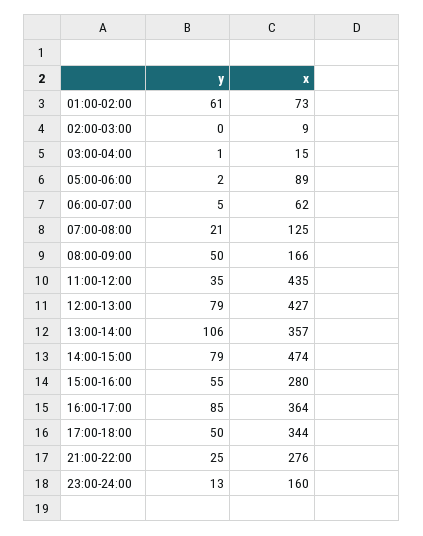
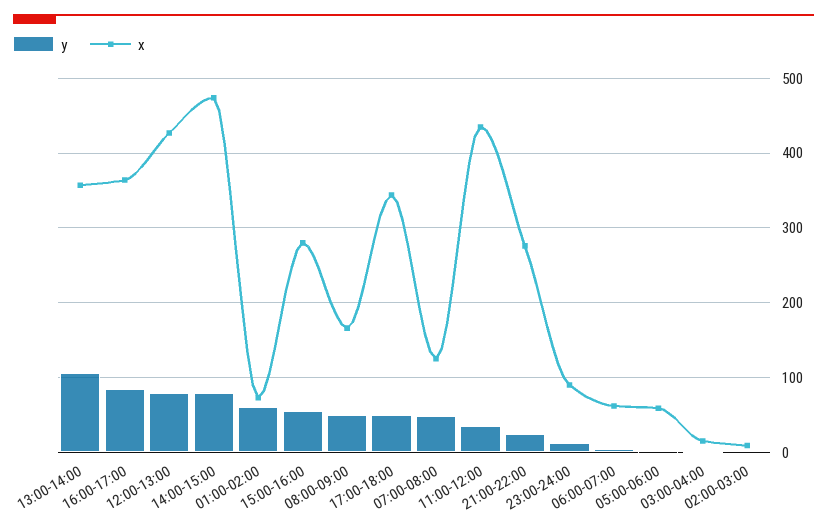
  {
    "y": {
      "01:00-02:00": 61,
      "02:00-03:00": 0,
      "03:00-04:00": 1,
      "05:00-06:00": 2,
      "06:00-07:00": 5,
-     "07:00-08:00": 21,
+     "07:00-08:00": 50,
      "08:00-09:00": 50,
      "11:00-12:00": 35,
      "12:00-13:00": 79,
      "13:00-14:00": 106,
      "14:00-15:00": 79,
      "15:00-16:00": 55,
      "16:00-17:00": 85,
      "17:00-18:00": 50,
      "21:00-22:00": 25,
      "23:00-24:00": 13
    },
    "x": {
      "01:00-02:00": 73,
      "02:00-03:00": 9,
      "03:00-04:00": 15,
-     "05:00-06:00": 89,
+     "05:00-06:00": 60,
      "06:00-07:00": 62,
      "07:00-08:00": 125,
      "08:00-09:00": 166,
      "11:00-12:00": 435,
      "12:00-13:00": 427,
      "13:00-14:00": 357,
      "14:00-15:00": 474,
      "15:00-16:00": 280,
      "16:00-17:00": 364,
      "17:00-18:00": 344,
      "21:00-22:00": 276,
-     "23:00-24:00": 160
+     "23:00-24:00": 90
    }
  }

